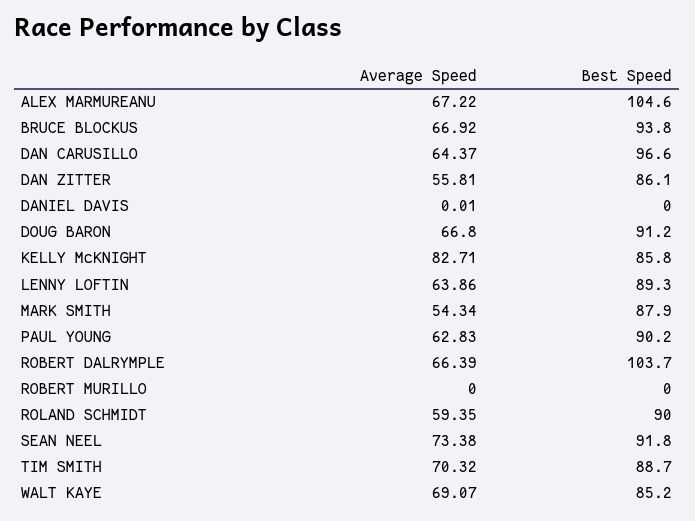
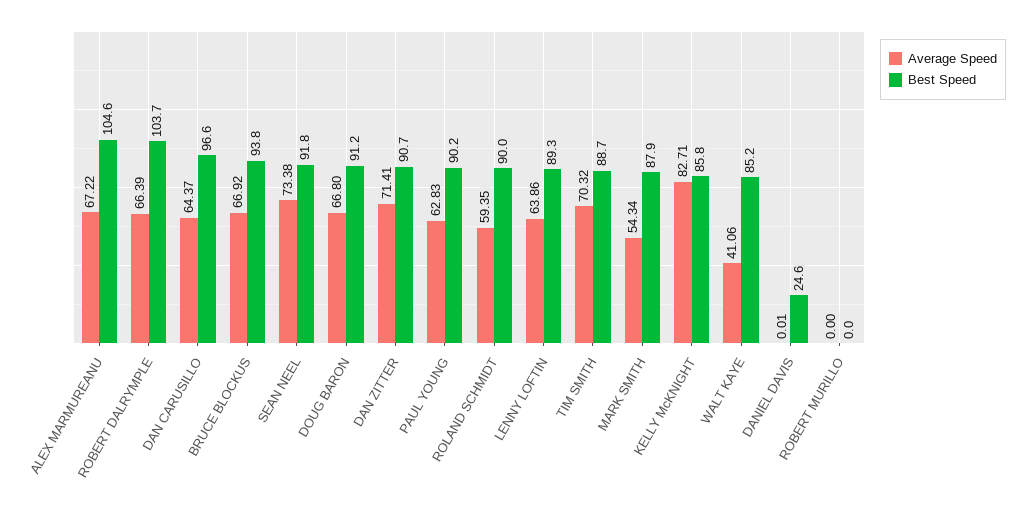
  {
    "Average Speed": {
      "ALEX MARMUREANU": 67.22,
      "BRUCE BLOCKUS": 66.92,
      "DAN CARUSILLO": 64.37,
-     "DAN ZITTER": 55.81,
+     "DAN ZITTER": 71.41,
      "DANIEL DAVIS": 0.01,
      "DOUG BARON": 66.8,
      "KELLY McKNIGHT": 82.71,
      "LENNY LOFTIN": 63.86,
      "MARK SMITH": 54.34,
      "PAUL YOUNG": 62.83,
      "ROBERT DALRYMPLE": 66.39,
      "ROBERT MURILLO": 0,
      "ROLAND SCHMIDT": 59.35,
      "SEAN NEEL": 73.38,
      "TIM SMITH": 70.32,
-     "WALT KAYE": 69.07
+     "WALT KAYE": 41.06
    },
    "Best Speed": {
      "ALEX MARMUREANU": 104.6,
      "BRUCE BLOCKUS": 93.8,
      "DAN CARUSILLO": 96.6,
-     "DAN ZITTER": 86.1,
+     "DAN ZITTER": 90.7,
-     "DANIEL DAVIS": 0,
+     "DANIEL DAVIS": 24.6,
      "DOUG BARON": 91.2,
      "KELLY McKNIGHT": 85.8,
      "LENNY LOFTIN": 89.3,
      "MARK SMITH": 87.9,
      "PAUL YOUNG": 90.2,
      "ROBERT DALRYMPLE": 103.7,
      "ROBERT MURILLO": 0,
      "ROLAND SCHMIDT": 90,
      "SEAN NEEL": 91.8,
      "TIM SMITH": 88.7,
      "WALT KAYE": 85.2
    }
  }

